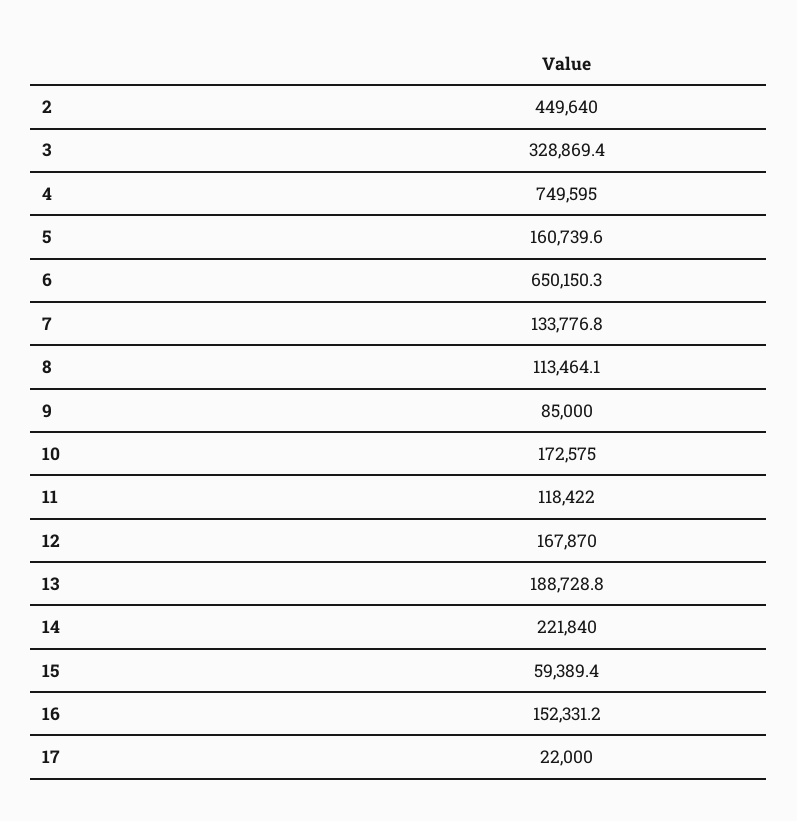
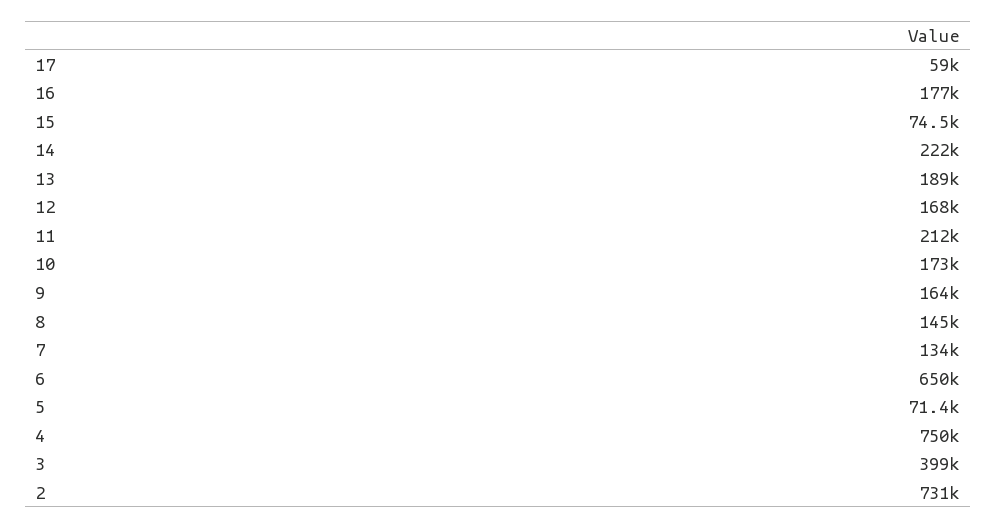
  {
-   "2": 449640,
+   "2": 731000,
-   "3": 328869.4,
+   "3": 399000,
    "4": 749595,
-   "5": 160739.6,
+   "5": 71400,
    "6": 650150.3,
    "7": 133776.8,
-   "8": 113464.1,
+   "8": 145000,
-   "9": 85000,
+   "9": 164000,
    "10": 172575,
-   "11": 118422,
+   "11": 212000,
    "12": 167870,
    "13": 188728.8,
    "14": 221840,
-   "15": 59389.4,
+   "15": 74500,
-   "16": 152331.2,
+   "16": 177000,
-   "17": 22000
+   "17": 59000
  }

